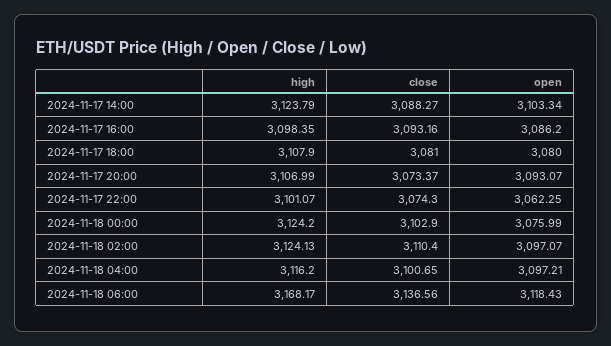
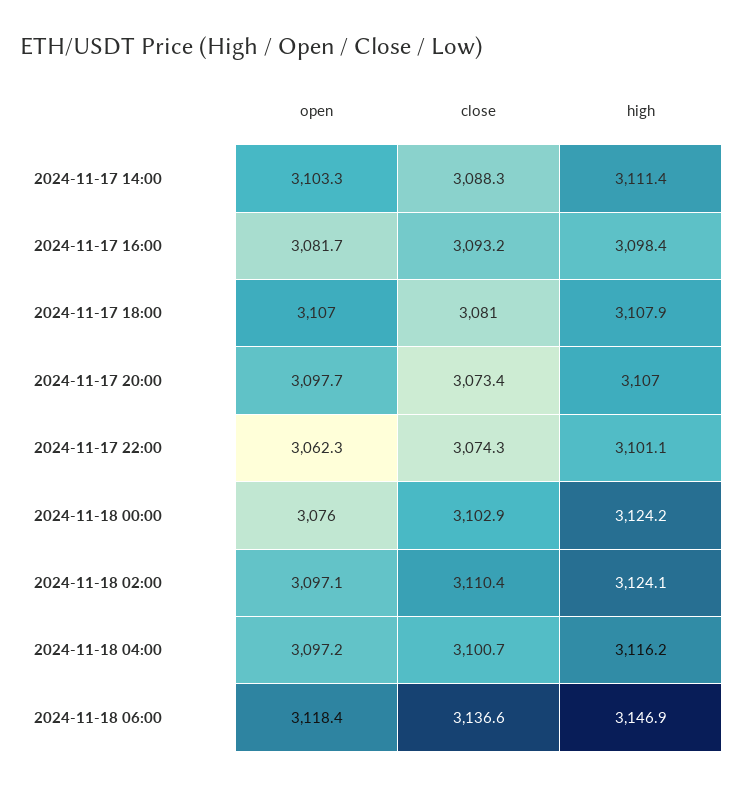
  {
    "high": {
-     "2024-11-17 14:00": 3123.79,
+     "2024-11-17 14:00": 3111.4,
      "2024-11-17 16:00": 3098.35,
      "2024-11-17 18:00": 3107.9,
      "2024-11-17 20:00": 3106.99,
      "2024-11-17 22:00": 3101.07,
      "2024-11-18 00:00": 3124.2,
      "2024-11-18 02:00": 3124.13,
      "2024-11-18 04:00": 3116.2,
-     "2024-11-18 06:00": 3168.17
+     "2024-11-18 06:00": 3146.9
    },
    "close": {
      "2024-11-17 14:00": 3088.27,
      "2024-11-17 16:00": 3093.16,
      "2024-11-17 18:00": 3081,
      "2024-11-17 20:00": 3073.37,
      "2024-11-17 22:00": 3074.3,
      "2024-11-18 00:00": 3102.9,
      "2024-11-18 02:00": 3110.4,
      "2024-11-18 04:00": 3100.65,
      "2024-11-18 06:00": 3136.56
    },
    "open": {
      "2024-11-17 14:00": 3103.34,
-     "2024-11-17 16:00": 3086.2,
+     "2024-11-17 16:00": 3081.7,
-     "2024-11-17 18:00": 3080,
+     "2024-11-17 18:00": 3107,
-     "2024-11-17 20:00": 3093.07,
+     "2024-11-17 20:00": 3097.7,
      "2024-11-17 22:00": 3062.25,
      "2024-11-18 00:00": 3075.99,
      "2024-11-18 02:00": 3097.07,
      "2024-11-18 04:00": 3097.21,
      "2024-11-18 06:00": 3118.43
    }
  }

